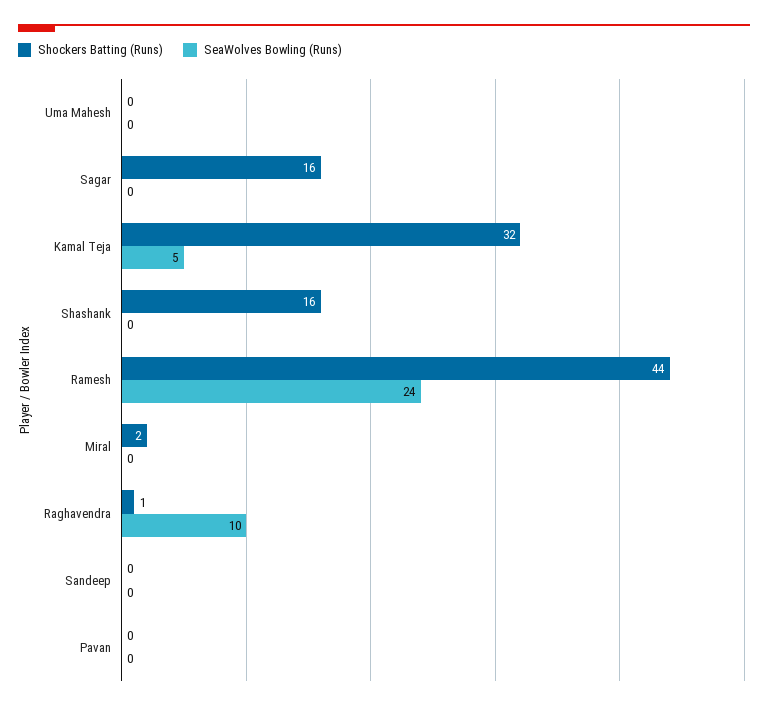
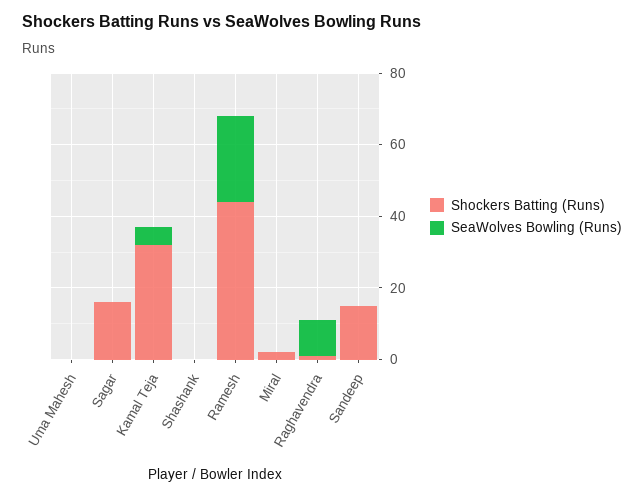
  {
    "Shockers Batting (Runs)": {
      "Uma Mahesh": 0,
      "Sagar": 16,
      "Kamal Teja": 32,
-     "Shashank": 16,
+     "Shashank": 0,
      "Ramesh": 44,
      "Miral": 2,
      "Raghavendra": 1,
-     "Sandeep": 0,
+     "Sandeep": 15
-     "Pavan": 0
    },
    "SeaWolves Bowling (Runs)": {
      "Uma Mahesh": 0,
      "Sagar": 0,
      "Kamal Teja": 5,
      "Shashank": 0,
      "Ramesh": 24,
      "Miral": 0,
      "Raghavendra": 10,
-     "Sandeep": 0,
+     "Sandeep": 0
-     "Pavan": 0
    }
  }

